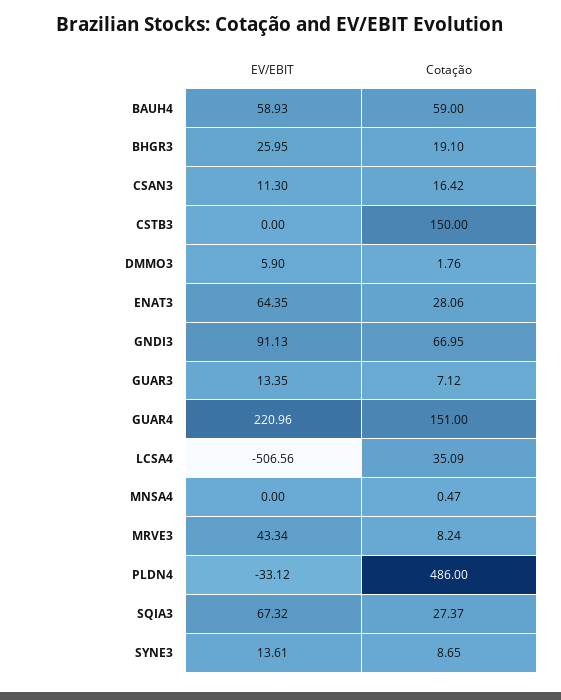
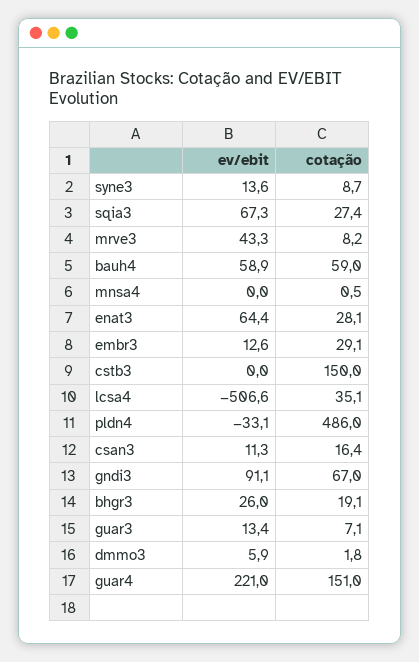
  {
    "EV/EBIT": {
      "BAUH4": 58.93,
      "BHGR3": 25.95,
      "CSAN3": 11.3,
      "CSTB3": 0,
      "DMMO3": 5.9,
      "ENAT3": 64.35,
      "GNDI3": 91.13,
      "GUAR3": 13.35,
      "GUAR4": 220.96,
      "LCSA4": -506.56,
      "MNSA4": 0,
      "MRVE3": 43.34,
      "PLDN4": -33.12,
      "SQIA3": 67.32,
-     "SYNE3": 13.61
+     "SYNE3": 13.61,
+     "embr3": 12.6
    },
    "Cotação": {
      "BAUH4": 59,
      "BHGR3": 19.1,
      "CSAN3": 16.42,
      "CSTB3": 150,
      "DMMO3": 1.76,
      "ENAT3": 28.06,
      "GNDI3": 66.95,
      "GUAR3": 7.12,
      "GUAR4": 151,
      "LCSA4": 35.09,
      "MNSA4": 0.47,
      "MRVE3": 8.24,
      "PLDN4": 486,
      "SQIA3": 27.37,
-     "SYNE3": 8.65
+     "SYNE3": 8.65,
+     "embr3": 29.1
    }
  }

